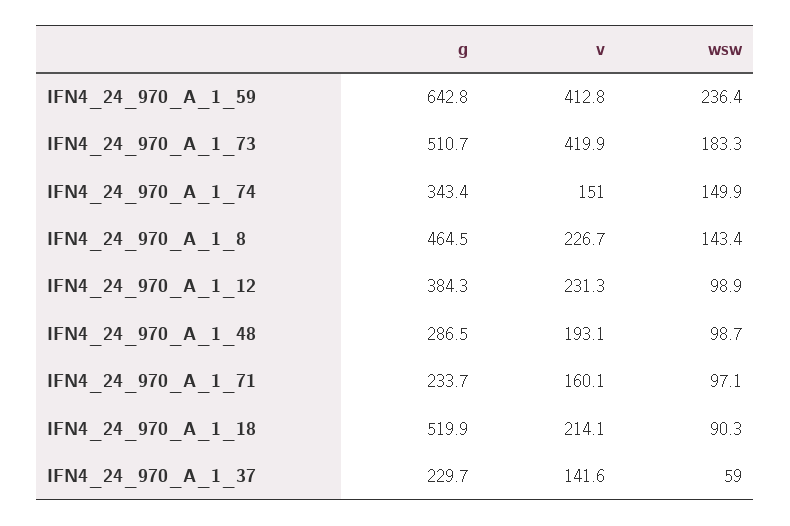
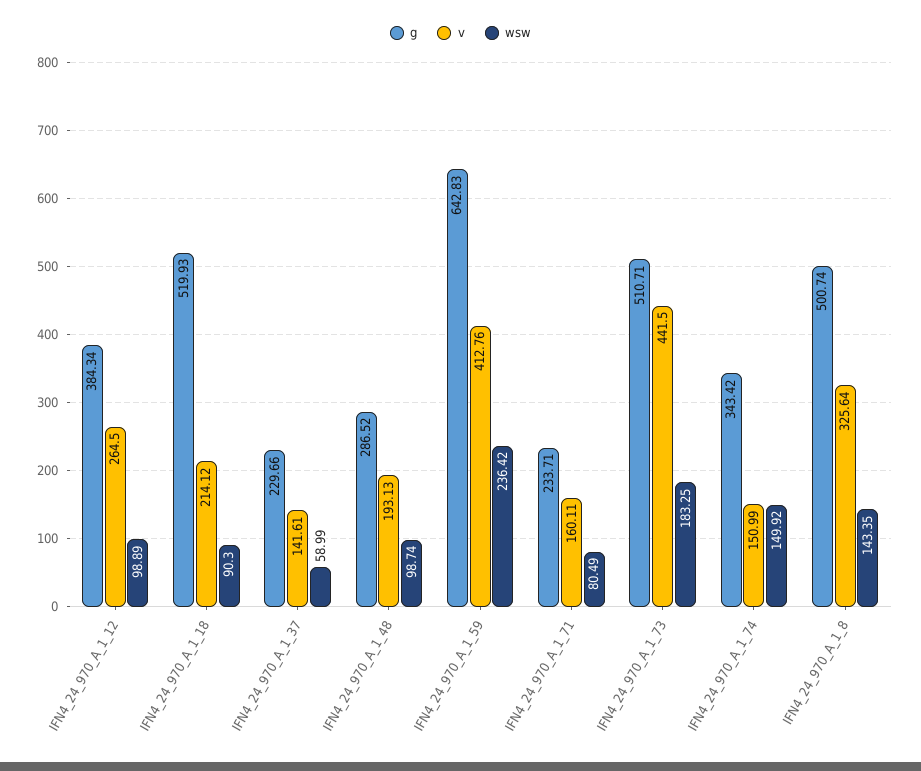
  {
    "g": {
      "IFN4_24_970_A_1_59": 642.83,
      "IFN4_24_970_A_1_73": 510.71,
      "IFN4_24_970_A_1_74": 343.42,
-     "IFN4_24_970_A_1_8": 464.5,
+     "IFN4_24_970_A_1_8": 500.74,
      "IFN4_24_970_A_1_12": 384.34,
      "IFN4_24_970_A_1_48": 286.52,
      "IFN4_24_970_A_1_71": 233.71,
      "IFN4_24_970_A_1_18": 519.93,
      "IFN4_24_970_A_1_37": 229.66
    },
    "v": {
      "IFN4_24_970_A_1_59": 412.76,
-     "IFN4_24_970_A_1_73": 419.9,
+     "IFN4_24_970_A_1_73": 441.5,
      "IFN4_24_970_A_1_74": 150.99,
-     "IFN4_24_970_A_1_8": 226.7,
+     "IFN4_24_970_A_1_8": 325.64,
-     "IFN4_24_970_A_1_12": 231.3,
+     "IFN4_24_970_A_1_12": 264.5,
      "IFN4_24_970_A_1_48": 193.13,
      "IFN4_24_970_A_1_71": 160.11,
      "IFN4_24_970_A_1_18": 214.12,
      "IFN4_24_970_A_1_37": 141.61
    },
    "wsw": {
      "IFN4_24_970_A_1_59": 236.42,
      "IFN4_24_970_A_1_73": 183.25,
      "IFN4_24_970_A_1_74": 149.92,
      "IFN4_24_970_A_1_8": 143.35,
      "IFN4_24_970_A_1_12": 98.89,
      "IFN4_24_970_A_1_48": 98.74,
-     "IFN4_24_970_A_1_71": 97.1,
+     "IFN4_24_970_A_1_71": 80.49,
      "IFN4_24_970_A_1_18": 90.3,
      "IFN4_24_970_A_1_37": 58.99
    }
  }

